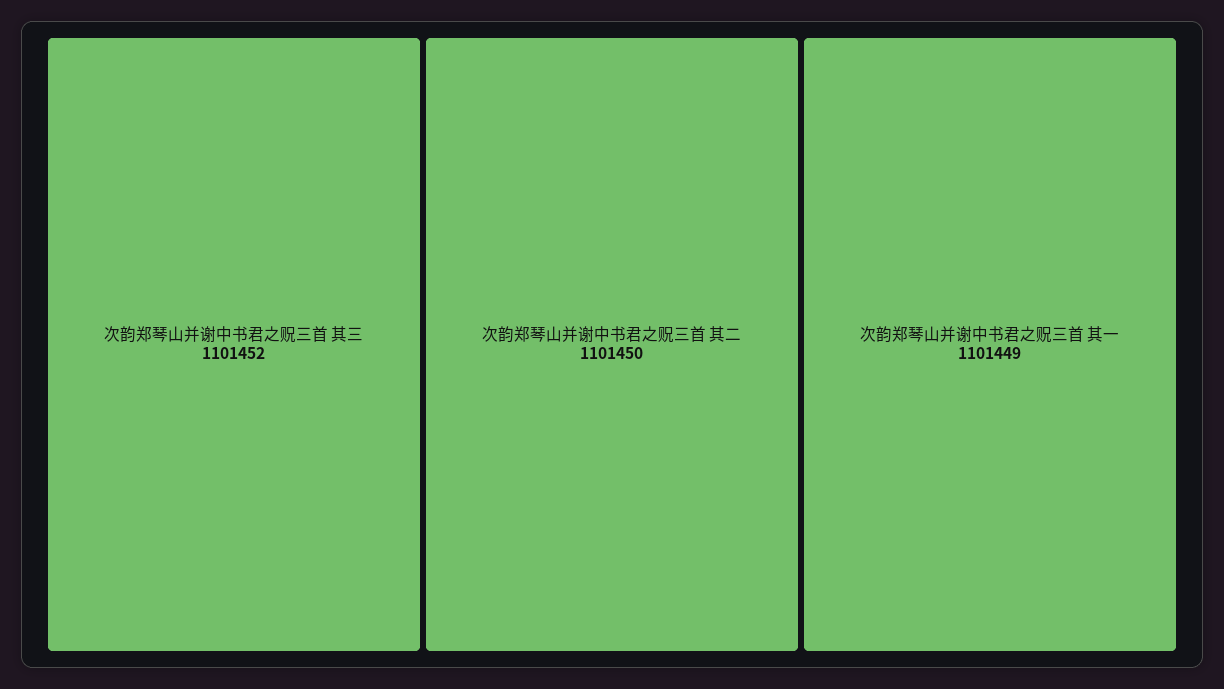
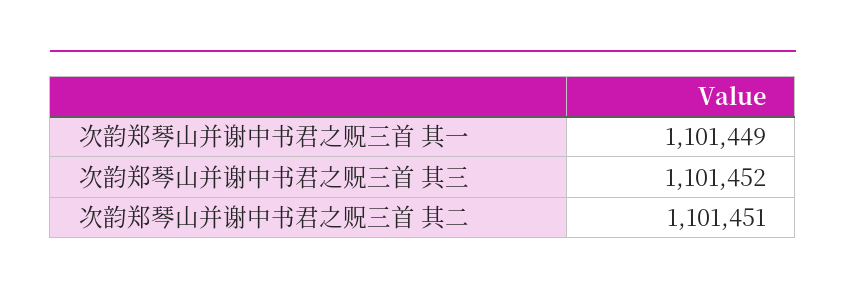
  {
    "次韵郑琴山并谢中书君之贶三首 其三": 1101452,
-   "次韵郑琴山并谢中书君之贶三首 其二": 1101450,
+   "次韵郑琴山并谢中书君之贶三首 其二": 1101451,
    "次韵郑琴山并谢中书君之贶三首 其一": 1101449
  }

